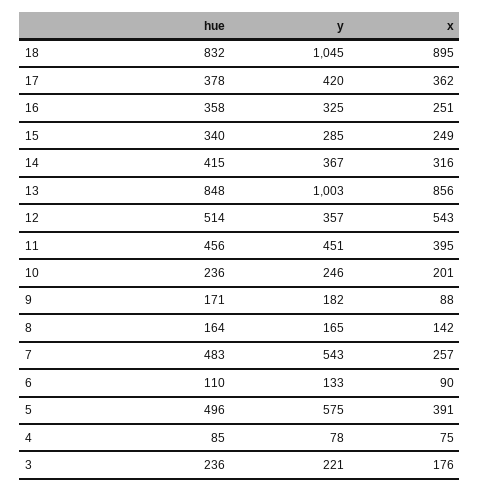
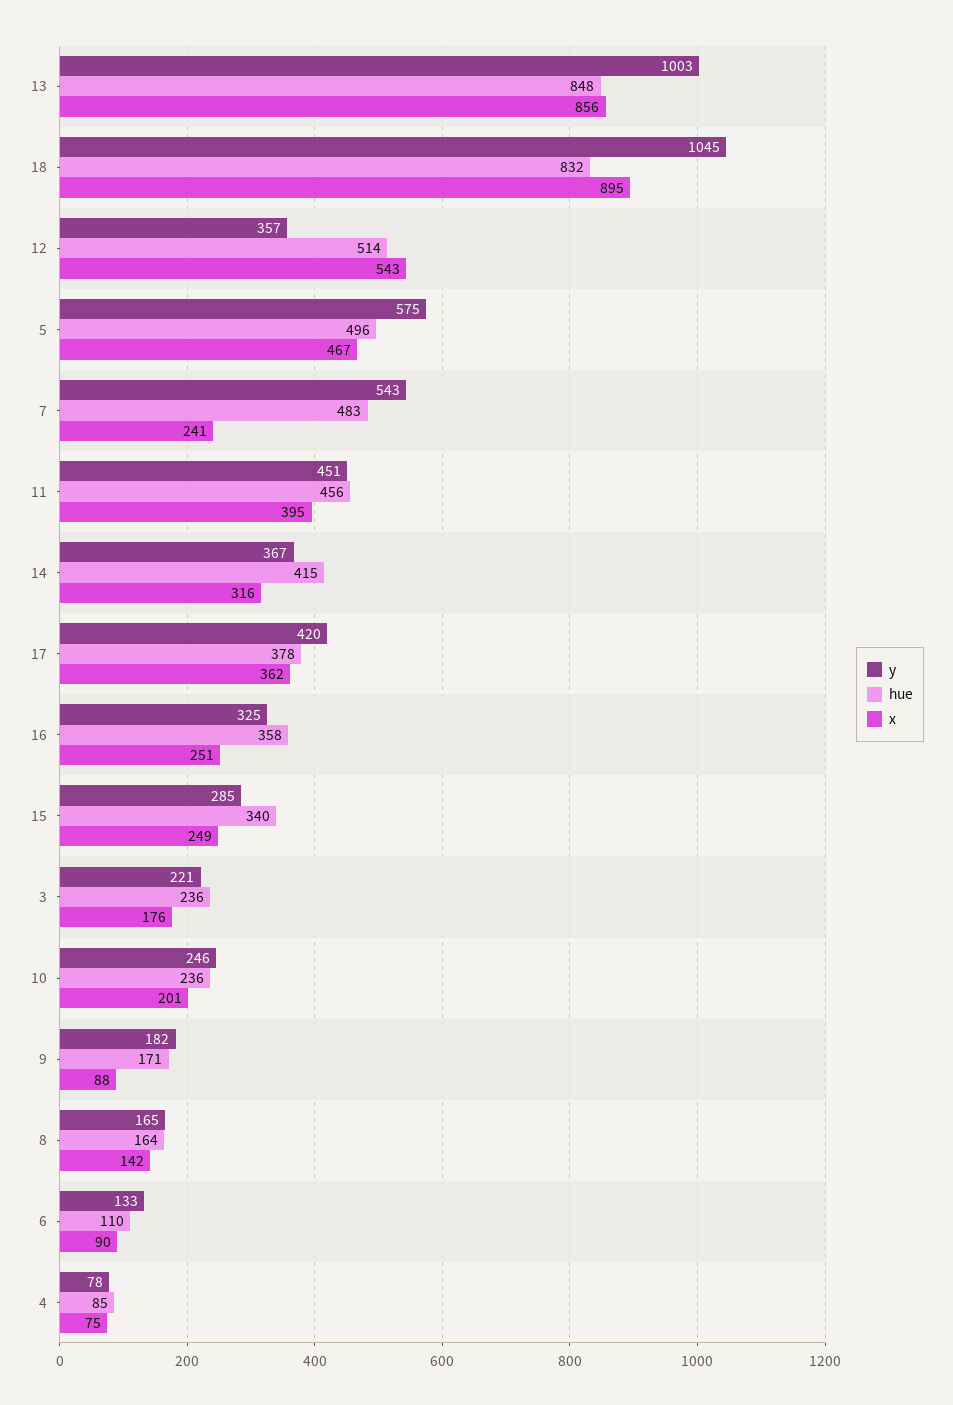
  {
    "hue": {
      "18": 832,
      "17": 378,
      "16": 358,
      "15": 340,
      "14": 415,
      "13": 848,
      "12": 514,
      "11": 456,
      "10": 236,
      "9": 171,
      "8": 164,
      "7": 483,
      "6": 110,
      "5": 496,
      "4": 85,
      "3": 236
    },
    "y": {
      "18": 1045,
      "17": 420,
      "16": 325,
      "15": 285,
      "14": 367,
      "13": 1003,
      "12": 357,
      "11": 451,
      "10": 246,
      "9": 182,
      "8": 165,
      "7": 543,
      "6": 133,
      "5": 575,
      "4": 78,
      "3": 221
    },
    "x": {
      "18": 895,
      "17": 362,
      "16": 251,
      "15": 249,
      "14": 316,
      "13": 856,
      "12": 543,
      "11": 395,
      "10": 201,
      "9": 88,
      "8": 142,
-     "7": 257,
+     "7": 241,
      "6": 90,
-     "5": 391,
+     "5": 467,
      "4": 75,
      "3": 176
    }
  }

